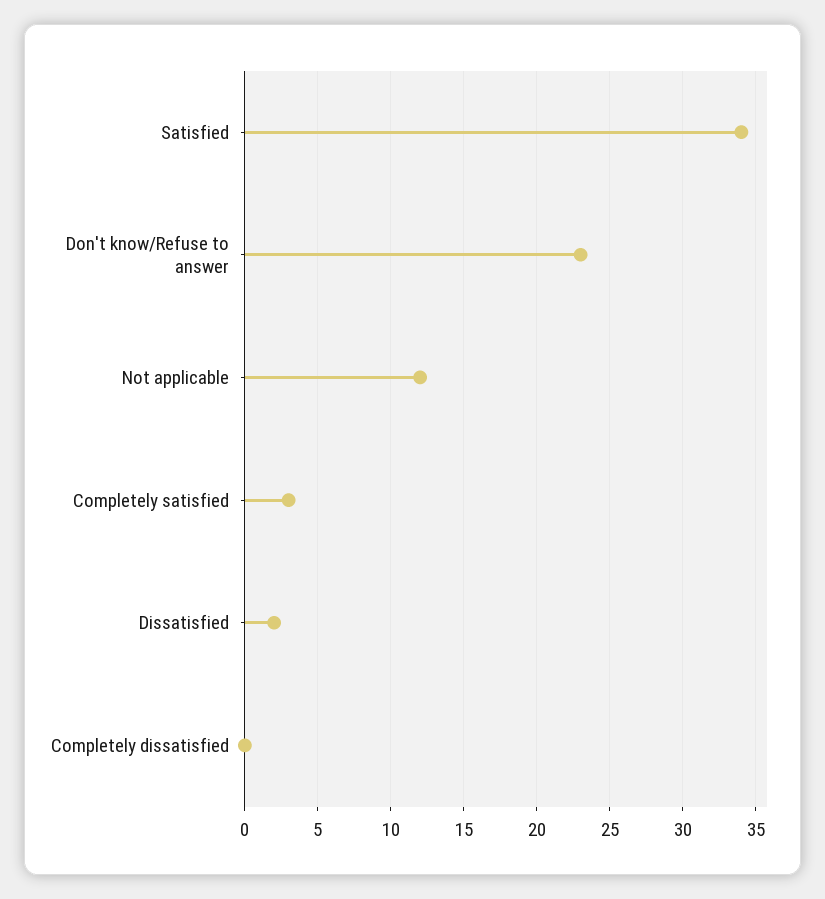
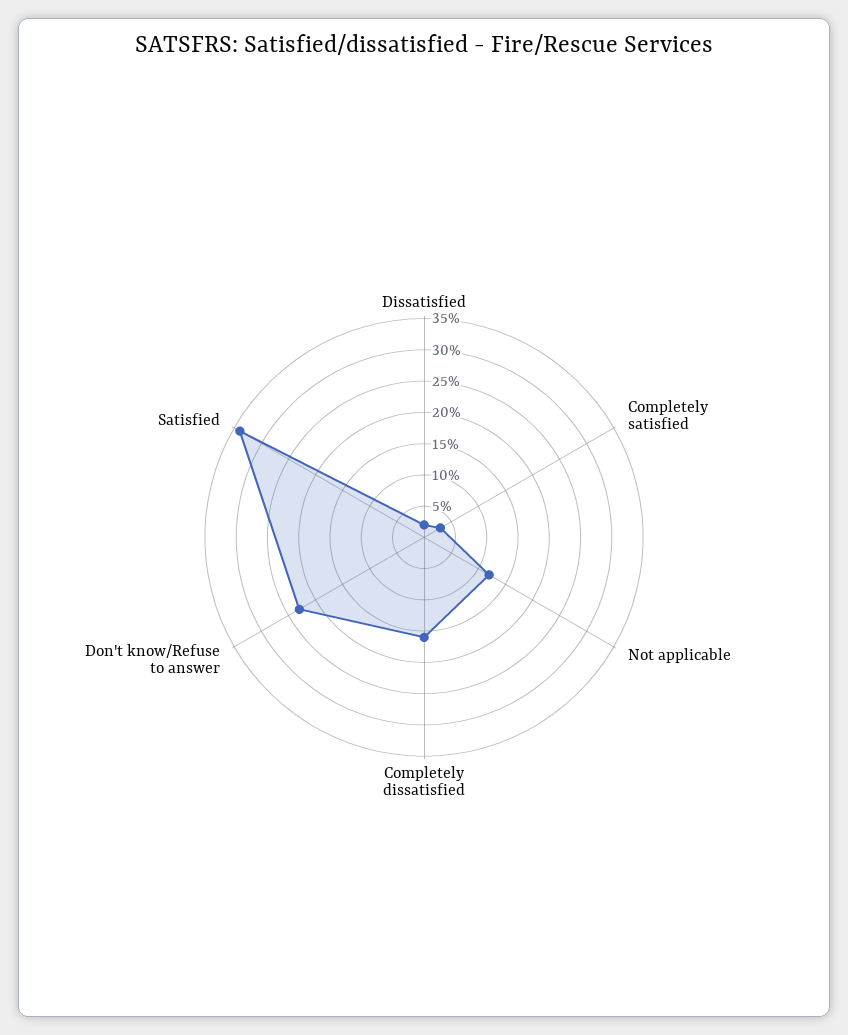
  {
    "Satisfied": 34,
    "Don't know/Refuse to answer": 23,
    "Not applicable": 12,
    "Completely satisfied": 3,
    "Dissatisfied": 2,
-   "Completely dissatisfied": 0
+   "Completely dissatisfied": 15
  }

